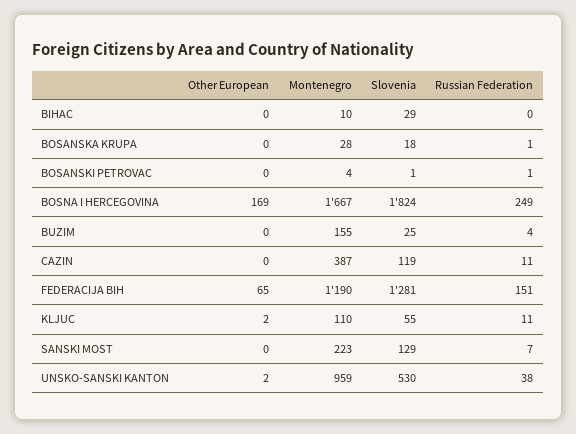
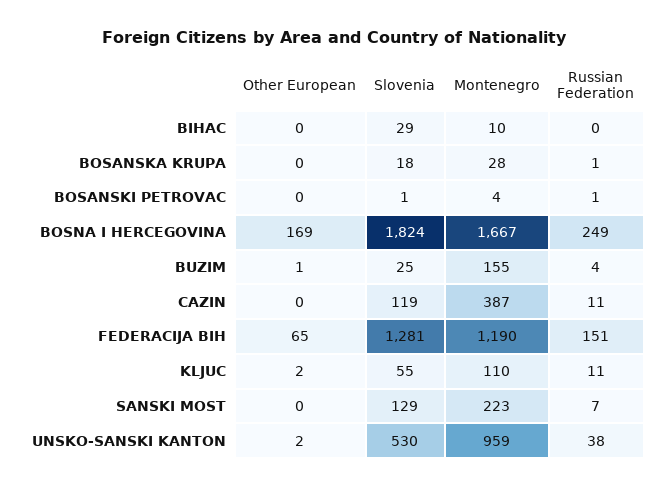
  {
    "Other European": {
      "BIHAC": 0,
      "BOSANSKA KRUPA": 0,
      "BOSANSKI PETROVAC": 0,
      "BOSNA I HERCEGOVINA": 169,
-     "BUZIM": 0,
+     "BUZIM": 1,
      "CAZIN": 0,
      "FEDERACIJA BIH": 65,
      "KLJUC": 2,
      "SANSKI MOST": 0,
      "UNSKO-SANSKI KANTON": 2
    },
    "Montenegro": {
      "BIHAC": 10,
      "BOSANSKA KRUPA": 28,
      "BOSANSKI PETROVAC": 4,
      "BOSNA I HERCEGOVINA": 1667,
      "BUZIM": 155,
      "CAZIN": 387,
      "FEDERACIJA BIH": 1190,
      "KLJUC": 110,
      "SANSKI MOST": 223,
      "UNSKO-SANSKI KANTON": 959
    },
    "Slovenia": {
      "BIHAC": 29,
      "BOSANSKA KRUPA": 18,
      "BOSANSKI PETROVAC": 1,
      "BOSNA I HERCEGOVINA": 1824,
      "BUZIM": 25,
      "CAZIN": 119,
      "FEDERACIJA BIH": 1281,
      "KLJUC": 55,
      "SANSKI MOST": 129,
      "UNSKO-SANSKI KANTON": 530
    },
    "Russian Federation": {
      "BIHAC": 0,
      "BOSANSKA KRUPA": 1,
      "BOSANSKI PETROVAC": 1,
      "BOSNA I HERCEGOVINA": 249,
      "BUZIM": 4,
      "CAZIN": 11,
      "FEDERACIJA BIH": 151,
      "KLJUC": 11,
      "SANSKI MOST": 7,
      "UNSKO-SANSKI KANTON": 38
    }
  }

